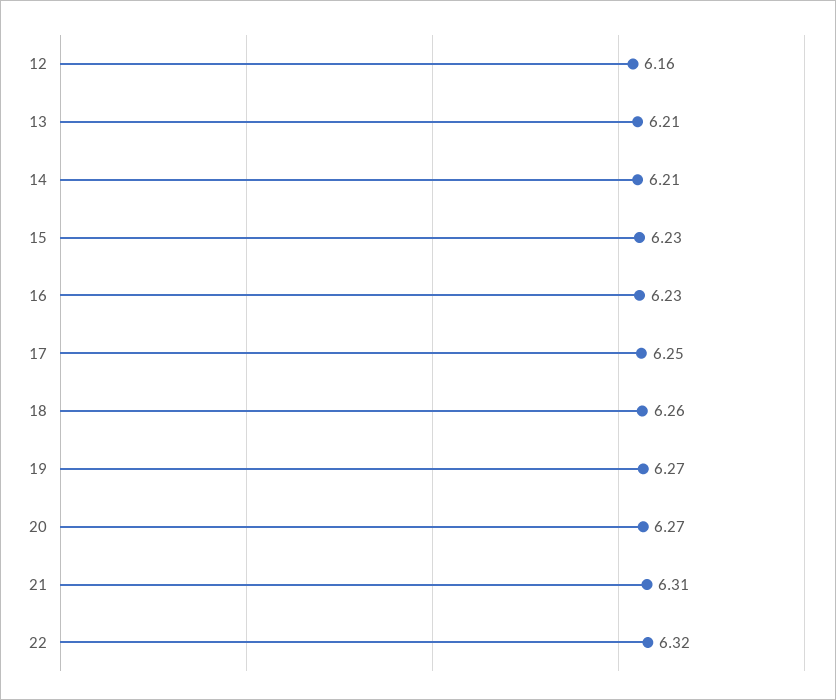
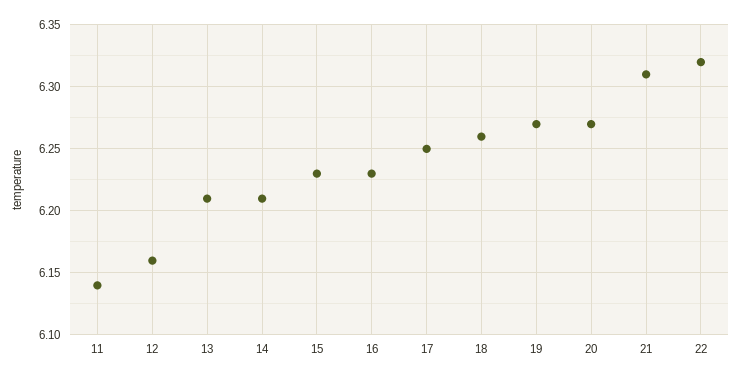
  {
    "12": 6.16,
    "13": 6.21,
    "14": 6.21,
    "15": 6.23,
    "16": 6.23,
    "17": 6.25,
    "18": 6.26,
    "19": 6.27,
    "20": 6.27,
    "21": 6.31,
-   "22": 6.32
+   "22": 6.32,
+   "11": 6.14
  }

